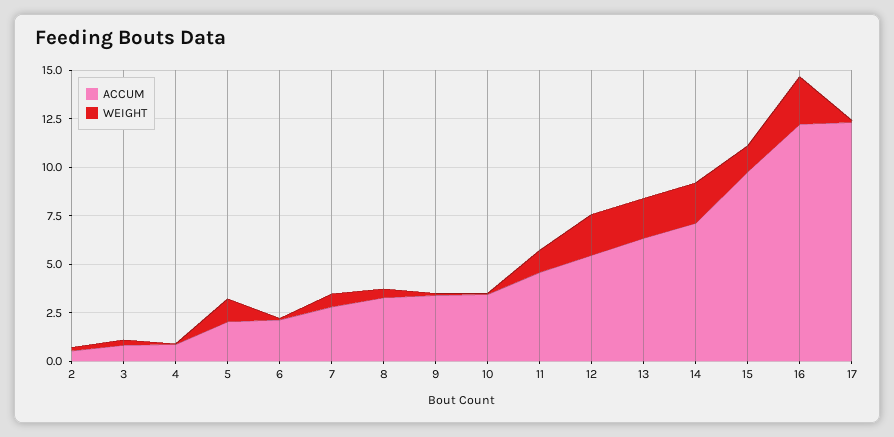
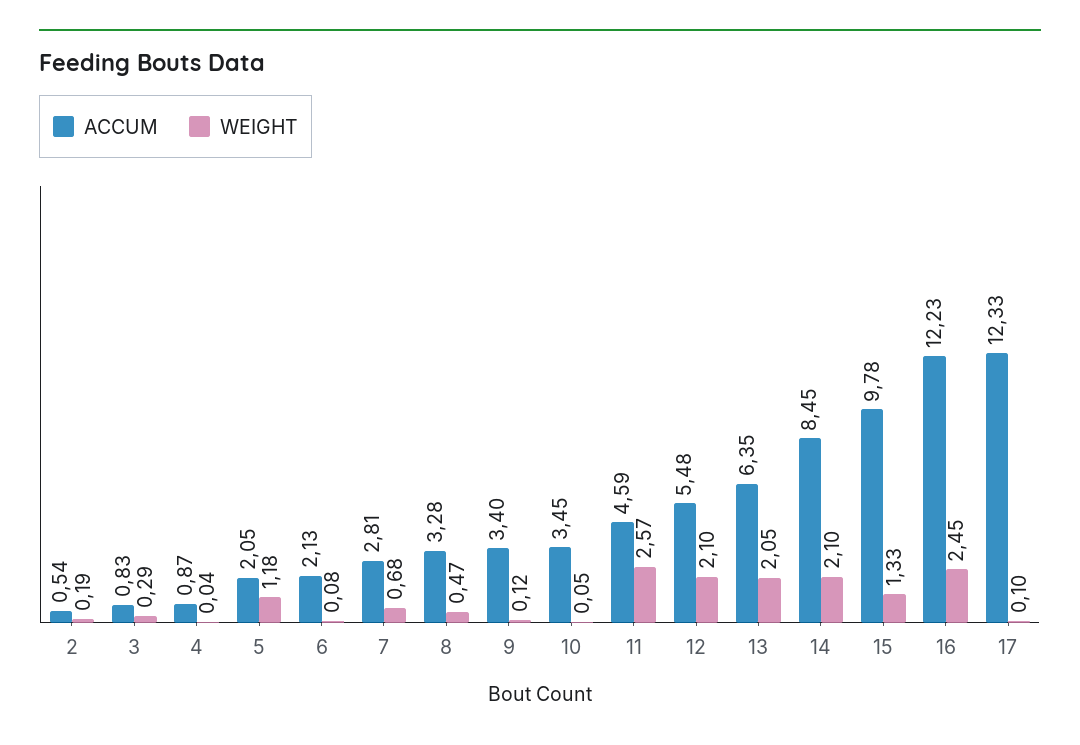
  {
    "ACCUM": {
      "2": 0.54,
      "3": 0.83,
      "4": 0.87,
      "5": 2.05,
      "6": 2.13,
      "7": 2.81,
      "8": 3.28,
      "9": 3.4,
      "10": 3.45,
      "11": 4.59,
      "12": 5.48,
      "13": 6.35,
-     "14": 7,
+     "14": 8.45,
      "15": 9.78,
      "16": 12.23,
      "17": 12.33
    },
    "WEIGHT": {
      "2": 0.19,
      "3": 0.29,
      "4": 0.04,
      "5": 1.18,
      "6": 0.08,
      "7": 0.68,
      "8": 0.47,
      "9": 0.12,
      "10": 0.05,
-     "11": 1,
+     "11": 2.57,
      "12": 2.1,
      "13": 2.05,
      "14": 2.1,
      "15": 1.33,
      "16": 2.45,
      "17": 0.1
    }
  }

